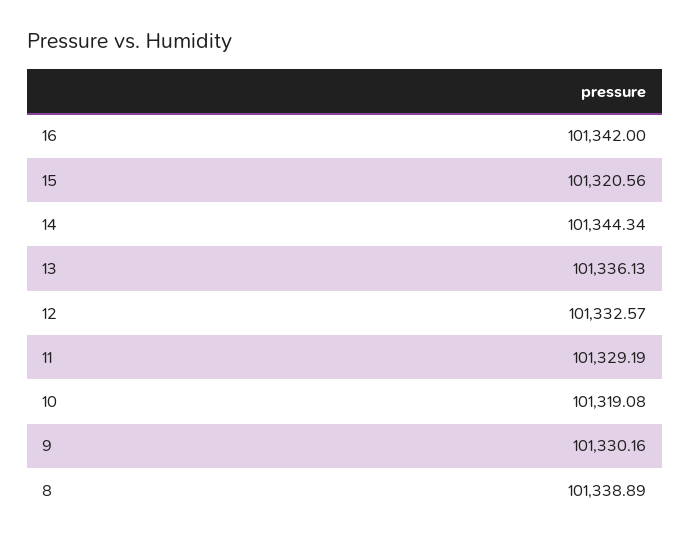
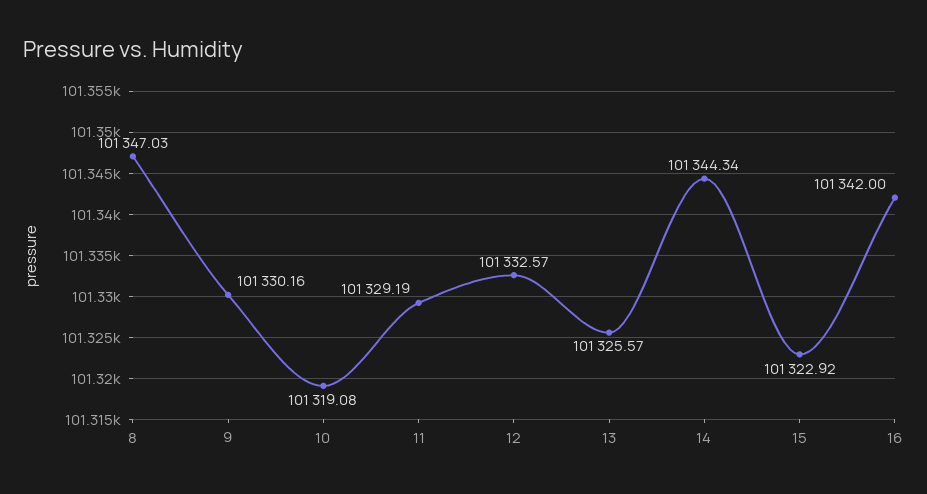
  {
    "16": 101342,
-   "15": 101320.56,
+   "15": 101322.92,
    "14": 101344.34,
-   "13": 101336.13,
+   "13": 101325.57,
    "12": 101332.57,
    "11": 101329.19,
    "10": 101319.08,
    "9": 101330.16,
-   "8": 101338.89
+   "8": 101347.03
  }

